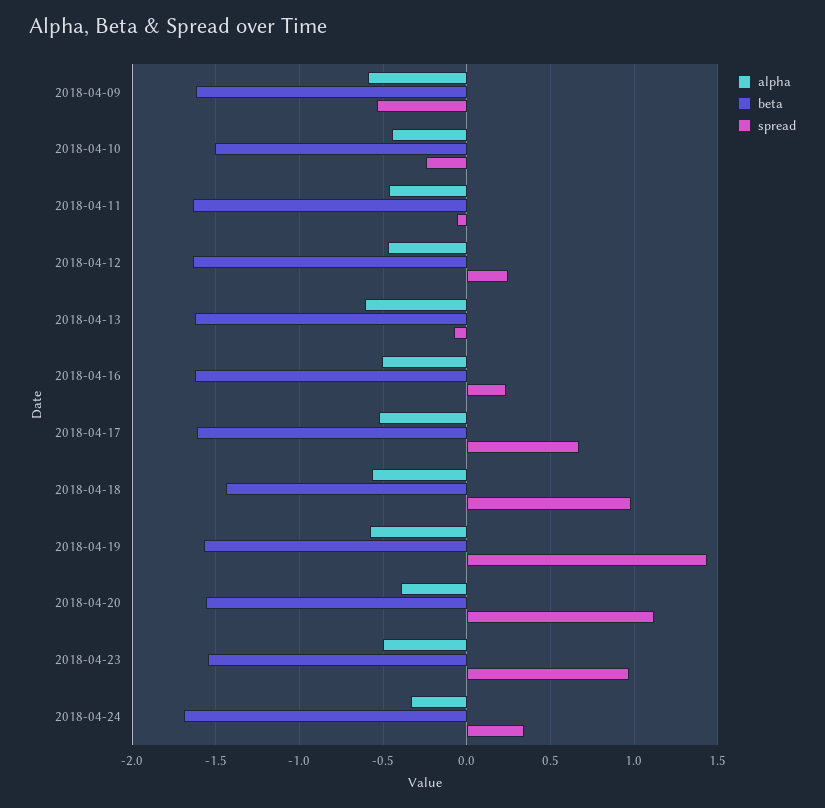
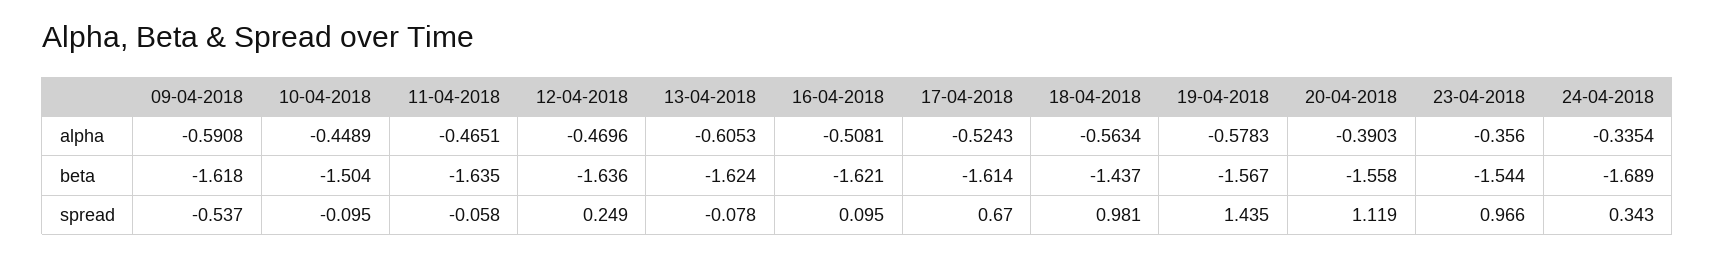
  {
    "alpha": {
      "2018-04-09": -0.5908,
      "2018-04-10": -0.4489,
      "2018-04-11": -0.4651,
      "2018-04-12": -0.4696,
      "2018-04-13": -0.6053,
      "2018-04-16": -0.5081,
      "2018-04-17": -0.5243,
      "2018-04-18": -0.5634,
      "2018-04-19": -0.5783,
      "2018-04-20": -0.3903,
-     "2018-04-23": -0.5,
+     "2018-04-23": -0.356,
      "2018-04-24": -0.3354
    },
    "beta": {
      "2018-04-09": -1.618,
      "2018-04-10": -1.504,
      "2018-04-11": -1.635,
      "2018-04-12": -1.636,
      "2018-04-13": -1.624,
      "2018-04-16": -1.621,
      "2018-04-17": -1.614,
      "2018-04-18": -1.437,
      "2018-04-19": -1.567,
      "2018-04-20": -1.558,
      "2018-04-23": -1.544,
      "2018-04-24": -1.689
    },
    "spread": {
      "2018-04-09": -0.537,
-     "2018-04-10": -0.25,
+     "2018-04-10": -0.095,
      "2018-04-11": -0.058,
      "2018-04-12": 0.249,
      "2018-04-13": -0.078,
-     "2018-04-16": 0.25,
+     "2018-04-16": 0.095,
      "2018-04-17": 0.67,
      "2018-04-18": 0.981,
      "2018-04-19": 1.435,
      "2018-04-20": 1.119,
      "2018-04-23": 0.966,
      "2018-04-24": 0.343
    }
  }

